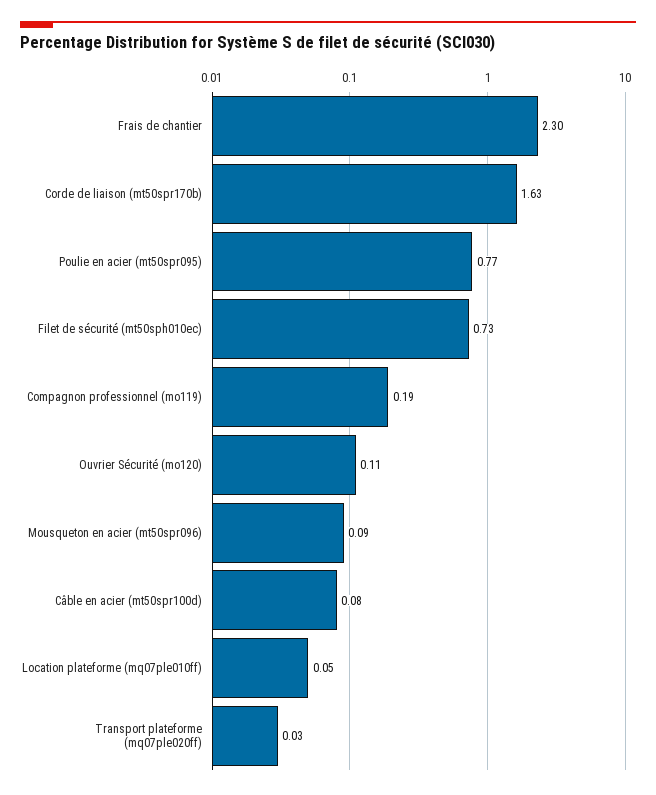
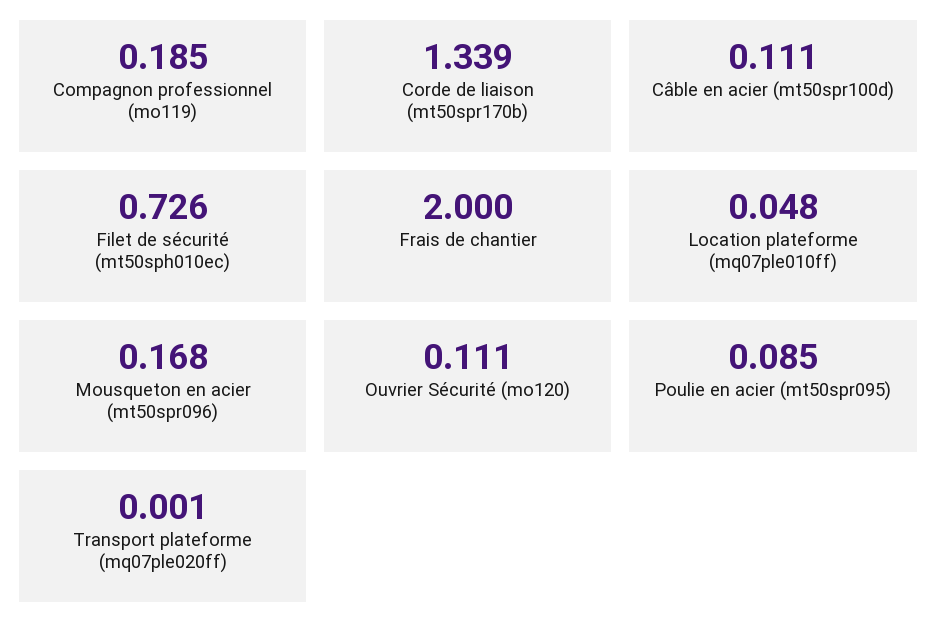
  {
-   "Frais de chantier": 2.3,
+   "Frais de chantier": 2,
-   "Corde de liaison (mt50spr170b)": 1.63,
+   "Corde de liaison (mt50spr170b)": 1.339,
-   "Poulie en acier (mt50spr095)": 0.77,
+   "Poulie en acier (mt50spr095)": 0.085,
    "Filet de sécurité (mt50sph010ec)": 0.726,
    "Compagnon professionnel (mo119)": 0.185,
    "Ouvrier Sécurité (mo120)": 0.111,
-   "Mousqueton en acier (mt50spr096)": 0.09,
+   "Mousqueton en acier (mt50spr096)": 0.168,
-   "Câble en acier (mt50spr100d)": 0.08,
+   "Câble en acier (mt50spr100d)": 0.111,
    "Location plateforme (mq07ple010ff)": 0.048,
-   "Transport plateforme (mq07ple020ff)": 0.03
+   "Transport plateforme (mq07ple020ff)": 0.001
  }

